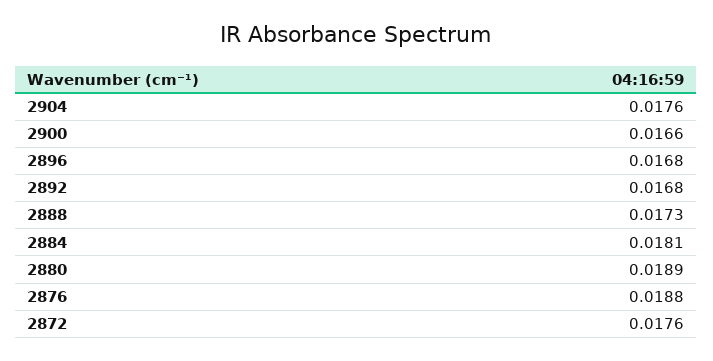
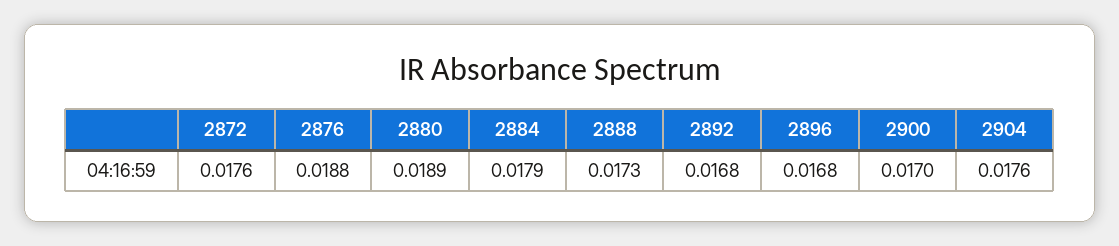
  {
    "2904": 0.0176,
-   "2900": 0.0166,
+   "2900": 0.017,
    "2896": 0.0168,
    "2892": 0.0168,
    "2888": 0.0173,
-   "2884": 0.0181,
+   "2884": 0.0179,
    "2880": 0.0189,
    "2876": 0.0188,
    "2872": 0.0176
  }

